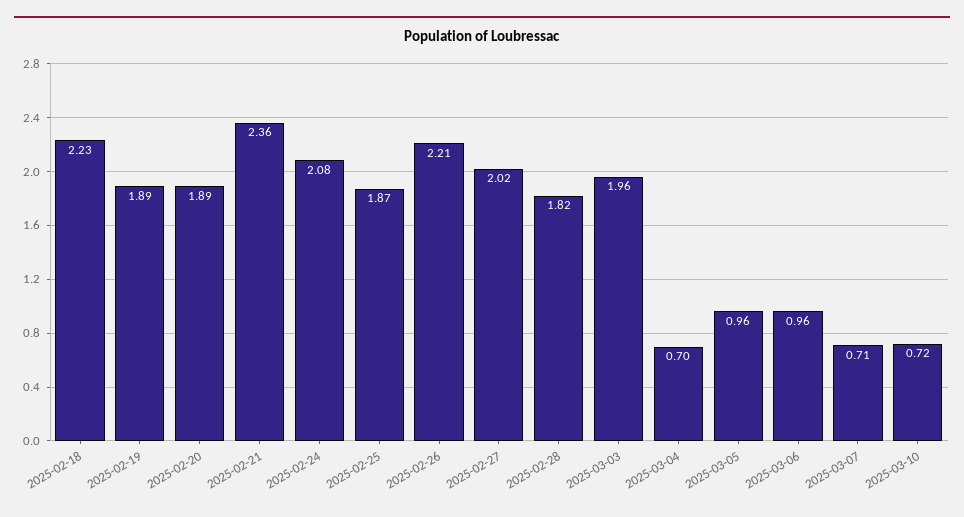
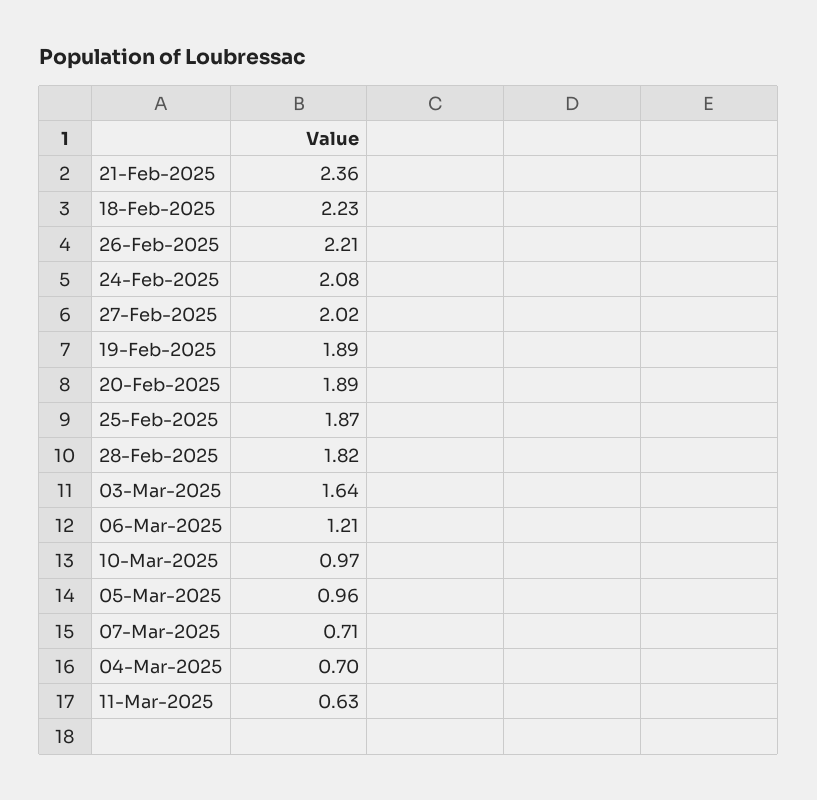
  {
    "2025-02-18": 2.23,
    "2025-02-19": 1.89,
    "2025-02-20": 1.89,
    "2025-02-21": 2.36,
    "2025-02-24": 2.08,
    "2025-02-25": 1.87,
    "2025-02-26": 2.21,
    "2025-02-27": 2.02,
    "2025-02-28": 1.82,
-   "2025-03-03": 1.96,
+   "2025-03-03": 1.64,
    "2025-03-04": 0.7,
    "2025-03-05": 0.96,
-   "2025-03-06": 0.96,
+   "2025-03-06": 1.21,
    "2025-03-07": 0.71,
-   "2025-03-10": 0.72
+   "2025-03-10": 0.97,
+   "11-Mar-2025": 0.63
  }

